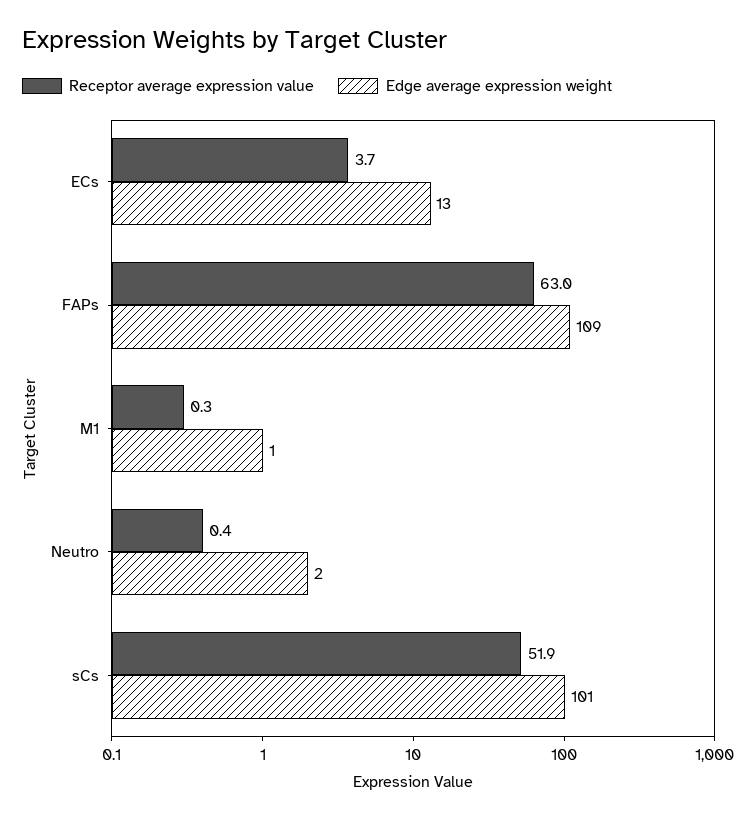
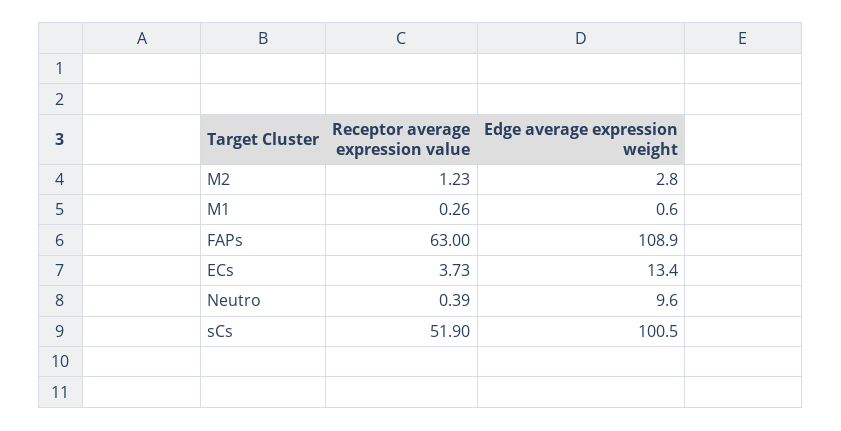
  {
    "Receptor average expression value": {
      "ECs": 3.73,
      "FAPs": 63,
      "M1": 0.26,
      "Neutro": 0.39,
-     "sCs": 51.9
+     "sCs": 51.9,
+     "M2": 1.23
    },
    "Edge average expression weight": {
      "ECs": 13.4,
      "FAPs": 108.9,
      "M1": 0.6,
-     "Neutro": 2,
+     "Neutro": 9.6,
-     "sCs": 100.5
+     "sCs": 100.5,
+     "M2": 2.8
    }
  }

